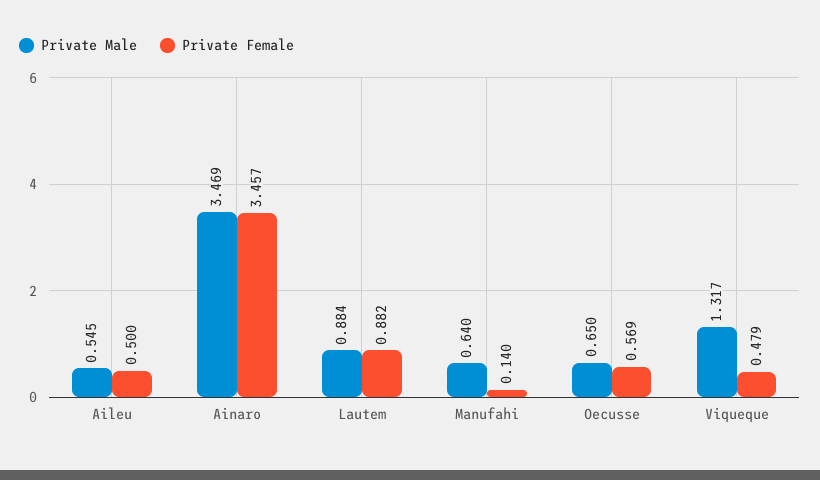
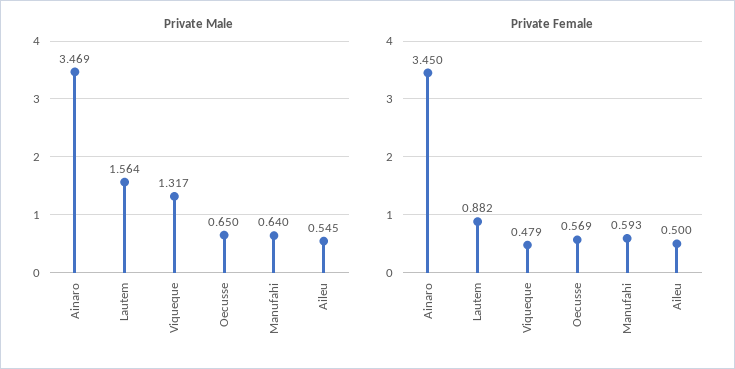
  {
    "Private Male": {
      "Aileu": 0.545,
      "Ainaro": 3.469,
-     "Lautem": 0.884,
+     "Lautem": 1.564,
      "Manufahi": 0.64,
      "Oecusse": 0.65,
      "Viqueque": 1.317
    },
    "Private Female": {
      "Aileu": 0.5,
-     "Ainaro": 3.457,
+     "Ainaro": 3.45,
      "Lautem": 0.882,
-     "Manufahi": 0.14,
+     "Manufahi": 0.593,
      "Oecusse": 0.569,
      "Viqueque": 0.479
    }
  }

